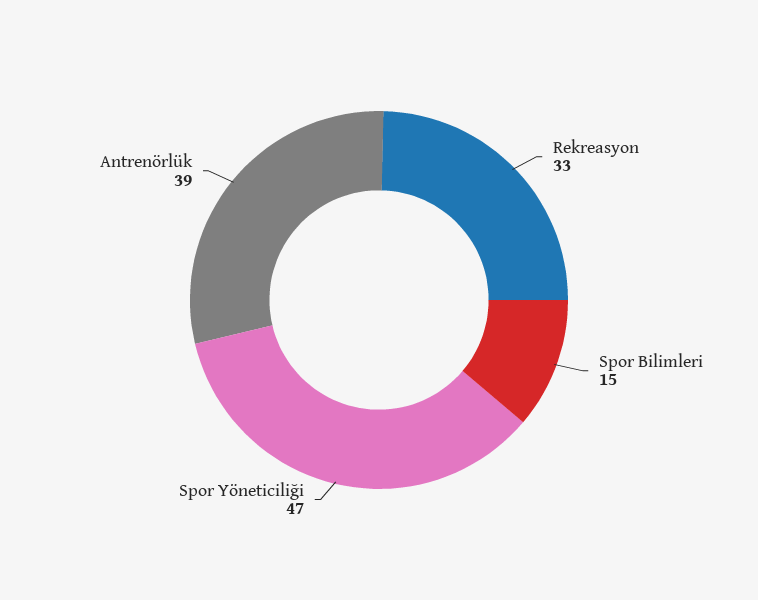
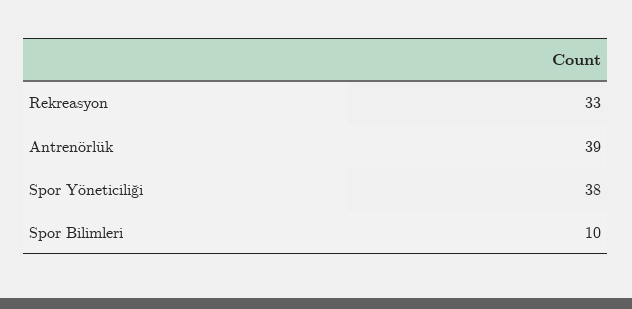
  {
    "Rekreasyon": 33,
-   "Spor Bilimleri": 15,
+   "Spor Bilimleri": 10,
-   "Spor Yöneticiliği": 47,
+   "Spor Yöneticiliği": 38,
    "Antrenörlük": 39
  }

